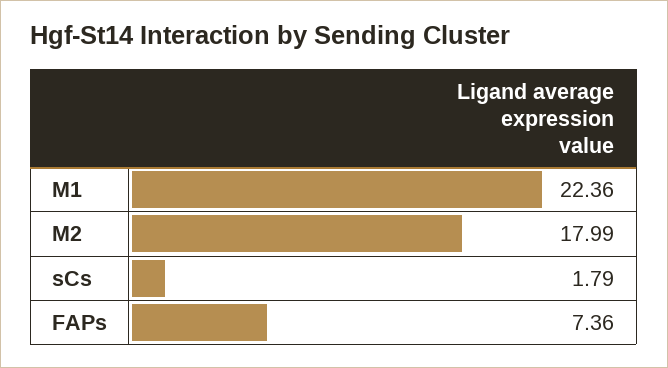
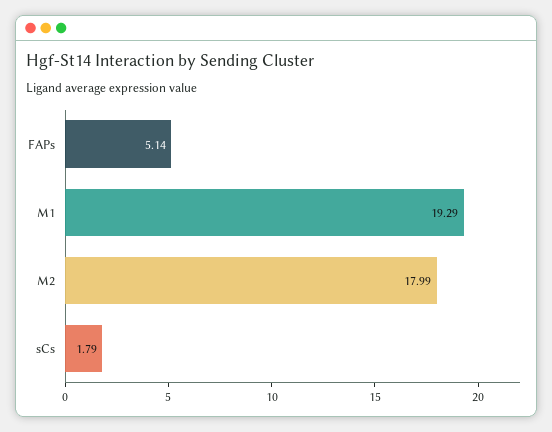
  {
-   "M1": 22.36,
+   "M1": 19.29,
    "M2": 17.99,
    "sCs": 1.79,
-   "FAPs": 7.36
+   "FAPs": 5.14
  }

